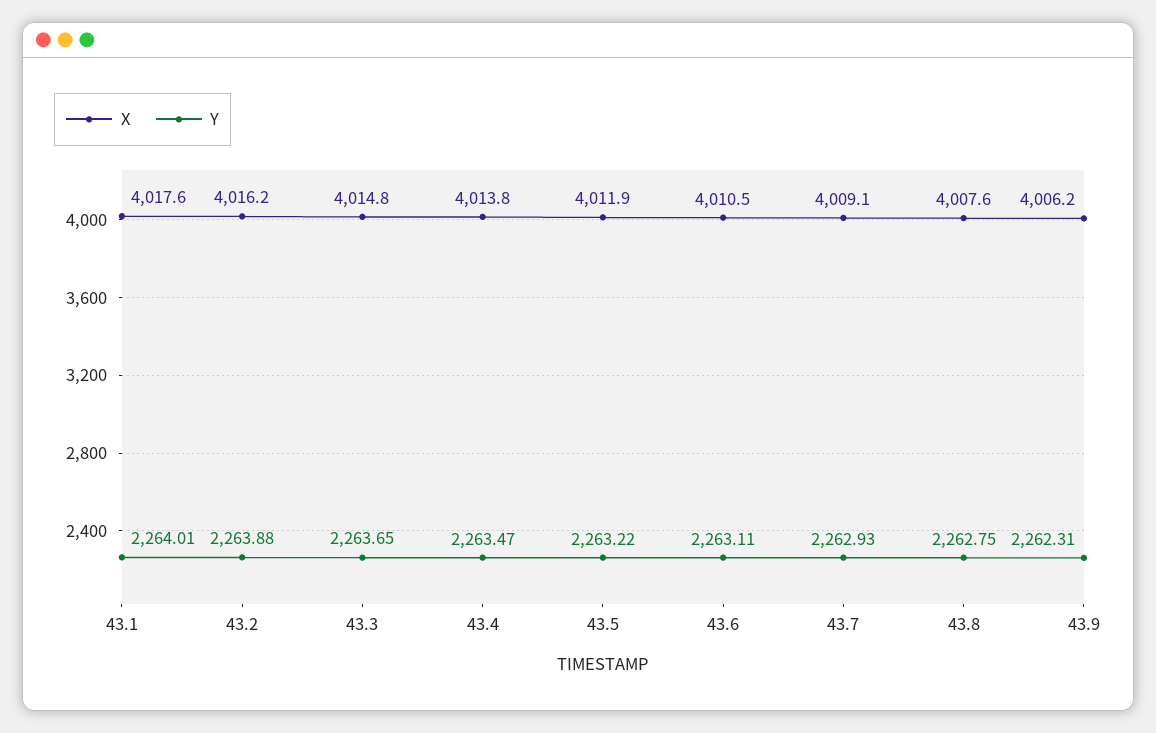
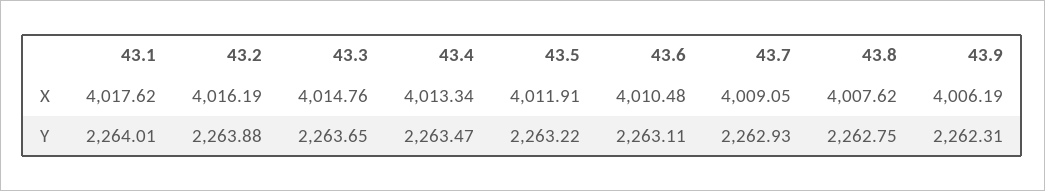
  {
    "X": {
      "43.1": 4017.62,
      "43.2": 4016.19,
      "43.3": 4014.76,
-     "43.4": 4013.8,
+     "43.4": 4013.34,
      "43.5": 4011.91,
      "43.6": 4010.48,
      "43.7": 4009.05,
      "43.8": 4007.62,
      "43.9": 4006.19
    },
    "Y": {
      "43.1": 2264.01,
      "43.2": 2263.88,
      "43.3": 2263.65,
      "43.4": 2263.47,
      "43.5": 2263.22,
      "43.6": 2263.11,
      "43.7": 2262.93,
      "43.8": 2262.75,
      "43.9": 2262.31
    }
  }

